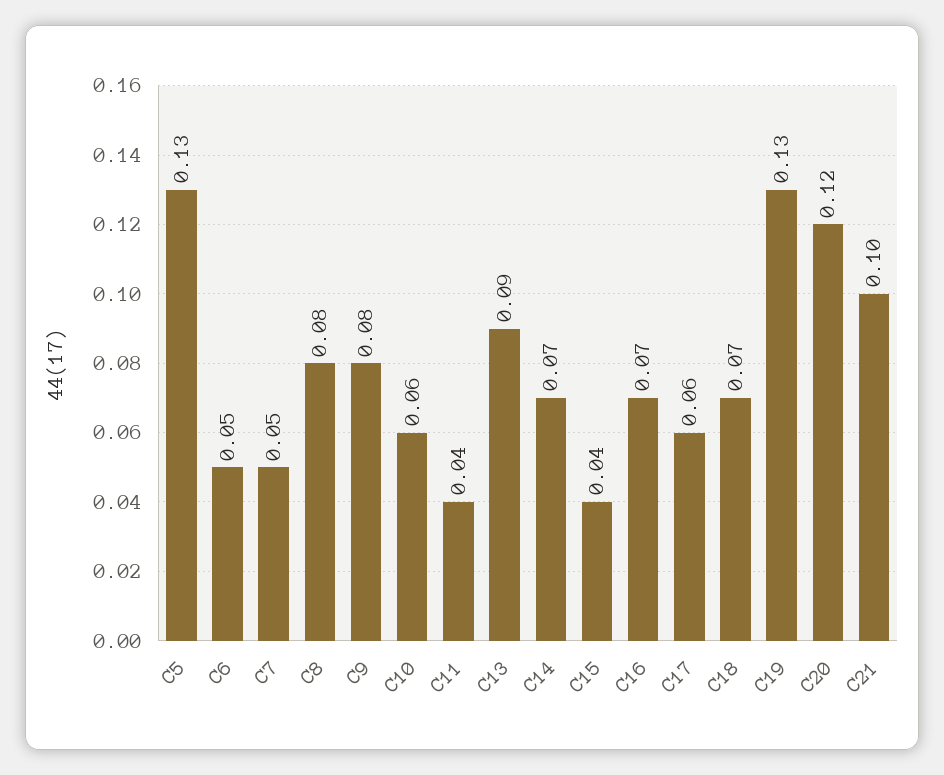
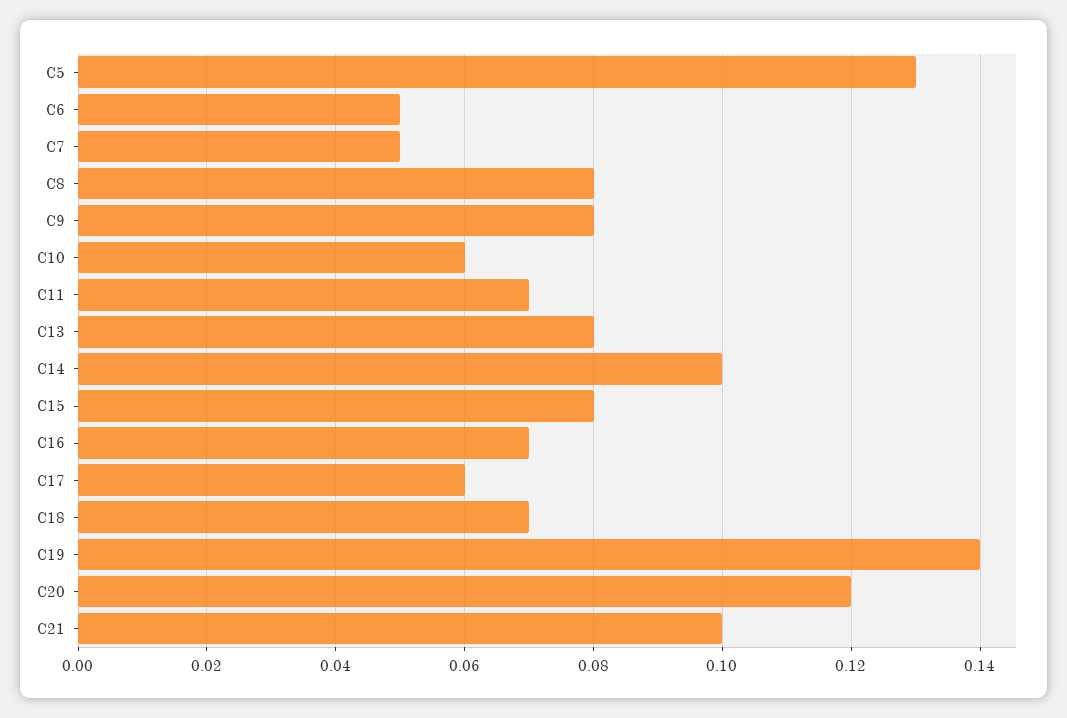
  {
    "C5": 0.13,
    "C6": 0.05,
    "C7": 0.05,
    "C8": 0.08,
    "C9": 0.08,
    "C10": 0.06,
-   "C11": 0.04,
+   "C11": 0.07,
-   "C13": 0.09,
+   "C13": 0.08,
-   "C14": 0.07,
+   "C14": 0.1,
-   "C15": 0.04,
+   "C15": 0.08,
    "C16": 0.07,
    "C17": 0.06,
    "C18": 0.07,
-   "C19": 0.13,
+   "C19": 0.14,
    "C20": 0.12,
    "C21": 0.1
  }

